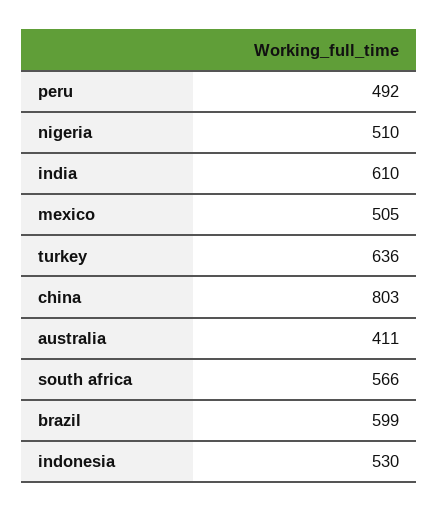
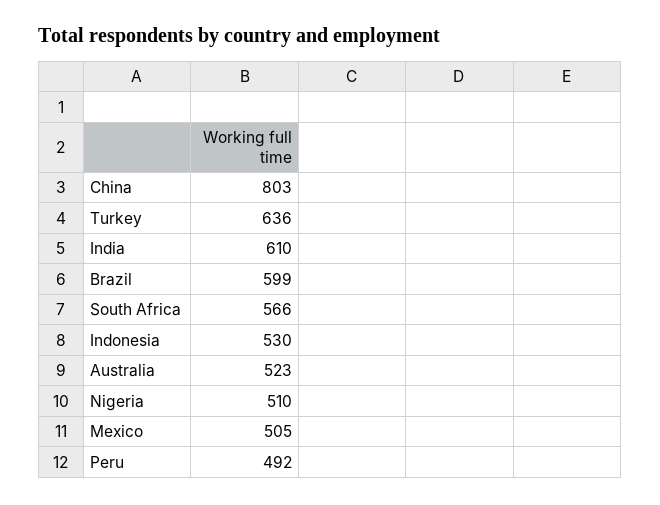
  {
    "peru": 492,
    "nigeria": 510,
    "india": 610,
    "mexico": 505,
    "turkey": 636,
    "china": 803,
-   "australia": 411,
+   "australia": 523,
    "south africa": 566,
    "brazil": 599,
    "indonesia": 530
  }

